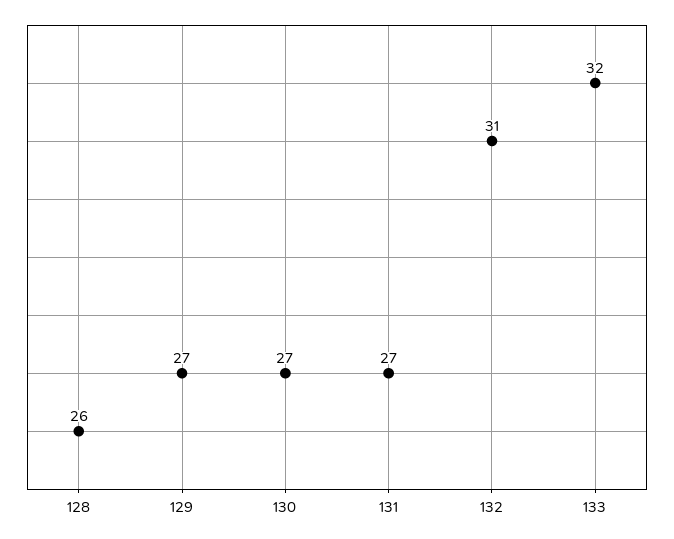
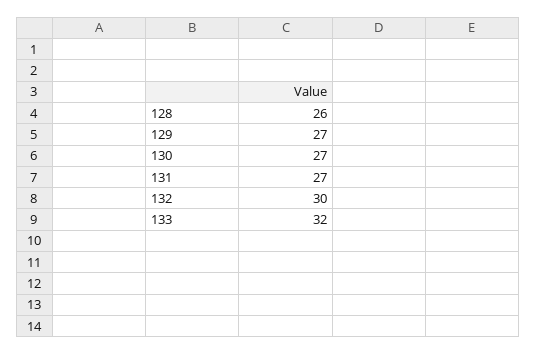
  {
    "128": 26,
    "129": 27,
    "130": 27,
    "131": 27,
-   "132": 31,
+   "132": 30,
    "133": 32
  }

